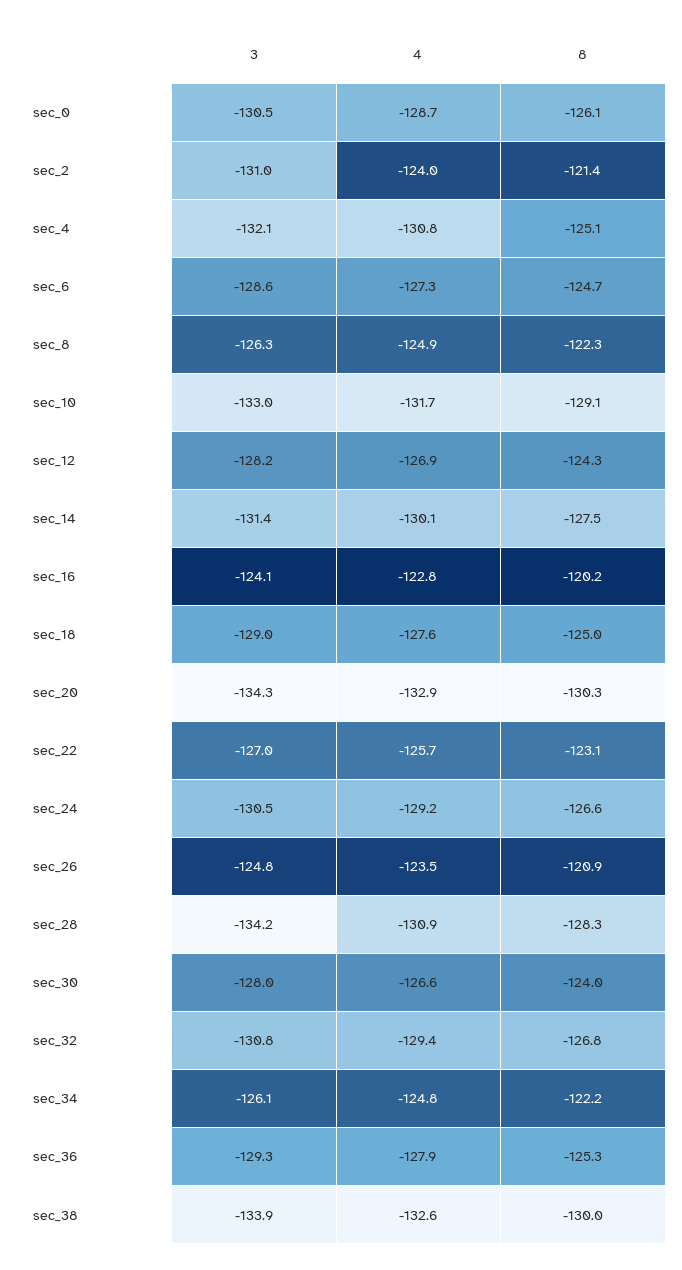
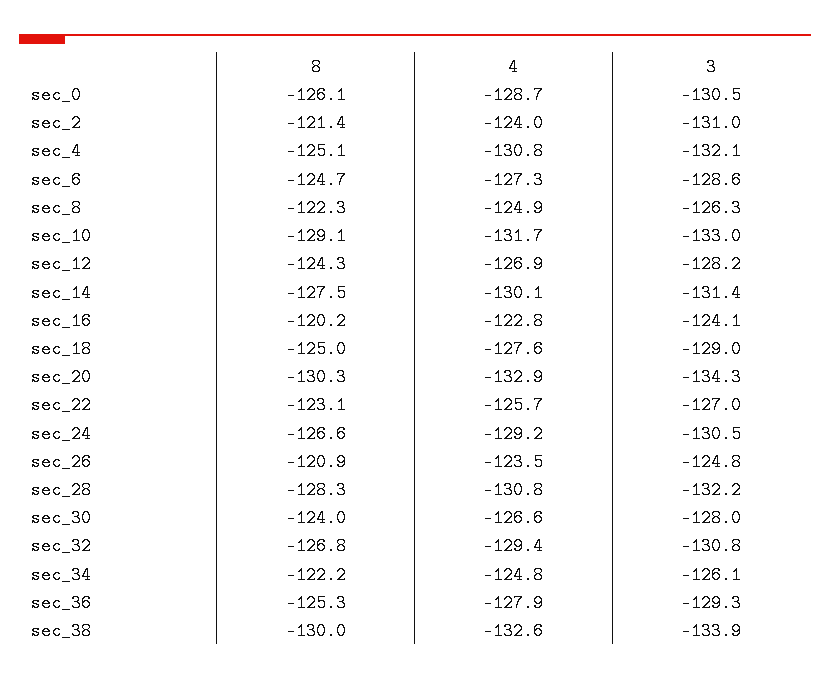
  {
    "3": {
      "sec_0": -130.5,
      "sec_2": -131,
      "sec_4": -132.1,
      "sec_6": -128.6,
      "sec_8": -126.3,
      "sec_10": -133,
      "sec_12": -128.2,
      "sec_14": -131.4,
      "sec_16": -124.1,
      "sec_18": -129,
      "sec_20": -134.3,
      "sec_22": -127,
      "sec_24": -130.5,
      "sec_26": -124.8,
-     "sec_28": -134.2,
+     "sec_28": -132.2,
      "sec_30": -128,
      "sec_32": -130.8,
      "sec_34": -126.1,
      "sec_36": -129.3,
      "sec_38": -133.9
    },
    "4": {
      "sec_0": -128.7,
      "sec_2": -124,
      "sec_4": -130.8,
      "sec_6": -127.3,
      "sec_8": -124.9,
      "sec_10": -131.7,
      "sec_12": -126.9,
      "sec_14": -130.1,
      "sec_16": -122.8,
      "sec_18": -127.6,
      "sec_20": -132.9,
      "sec_22": -125.7,
      "sec_24": -129.2,
      "sec_26": -123.5,
-     "sec_28": -130.9,
+     "sec_28": -130.8,
      "sec_30": -126.6,
      "sec_32": -129.4,
      "sec_34": -124.8,
      "sec_36": -127.9,
      "sec_38": -132.6
    },
    "8": {
      "sec_0": -126.1,
      "sec_2": -121.4,
      "sec_4": -125.1,
      "sec_6": -124.7,
      "sec_8": -122.3,
      "sec_10": -129.1,
      "sec_12": -124.3,
      "sec_14": -127.5,
      "sec_16": -120.2,
      "sec_18": -125,
      "sec_20": -130.3,
      "sec_22": -123.1,
      "sec_24": -126.6,
      "sec_26": -120.9,
      "sec_28": -128.3,
      "sec_30": -124,
      "sec_32": -126.8,
      "sec_34": -122.2,
      "sec_36": -125.3,
      "sec_38": -130
    }
  }

